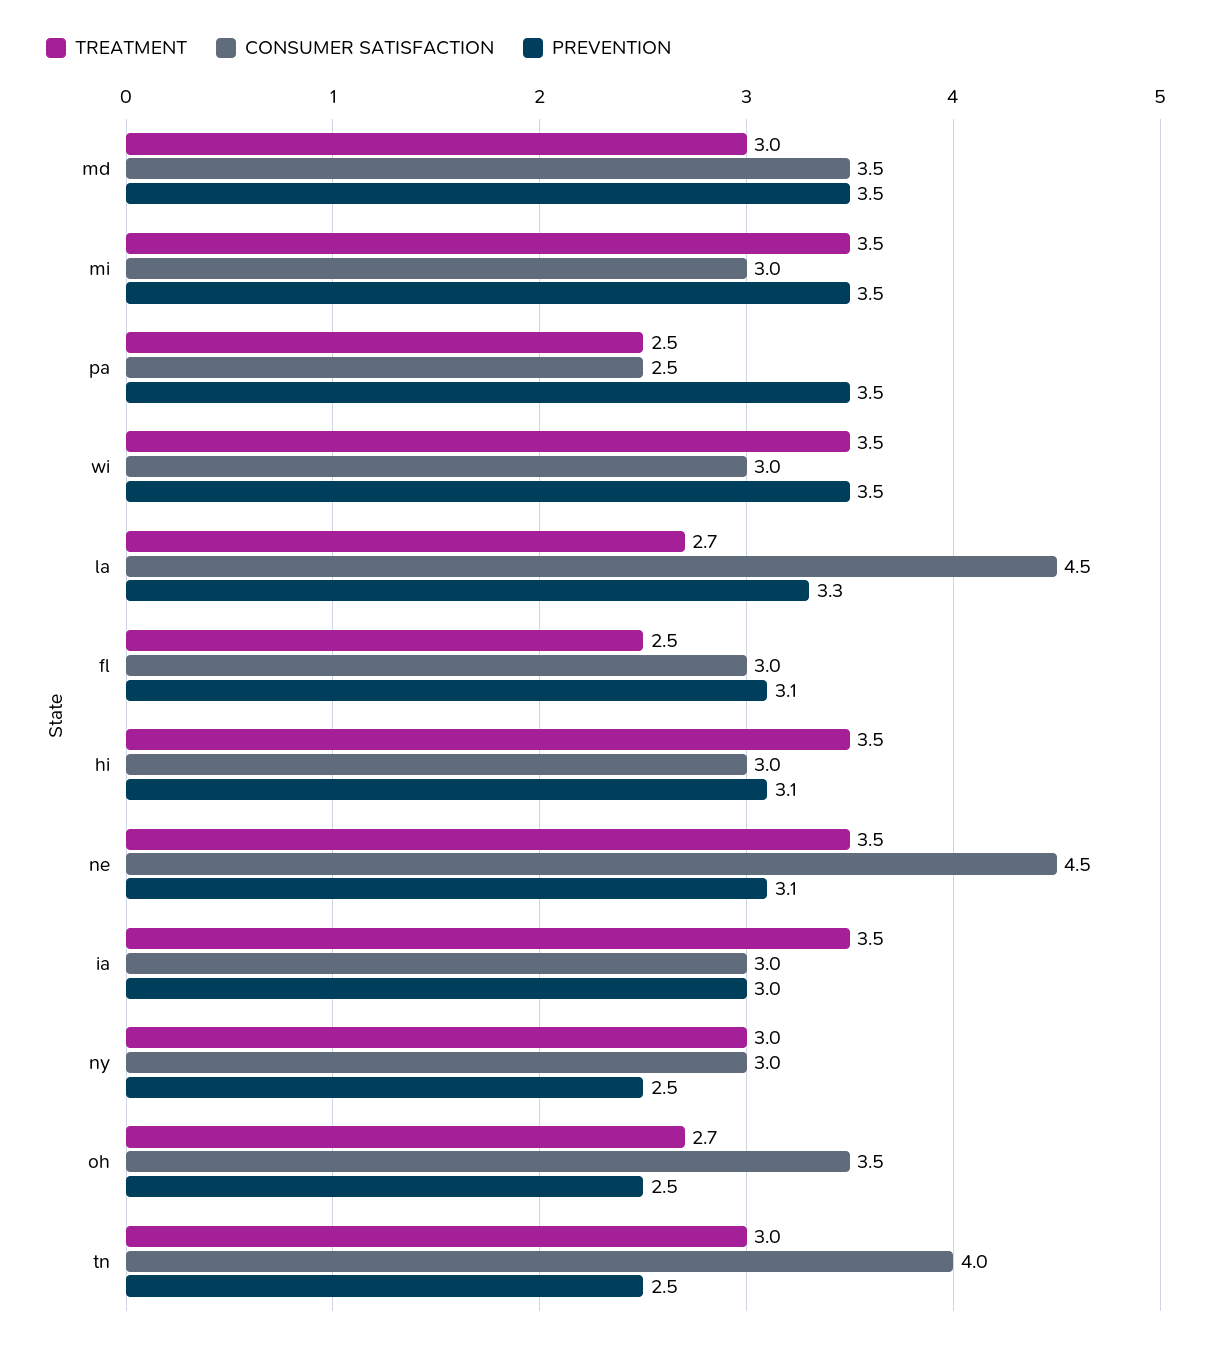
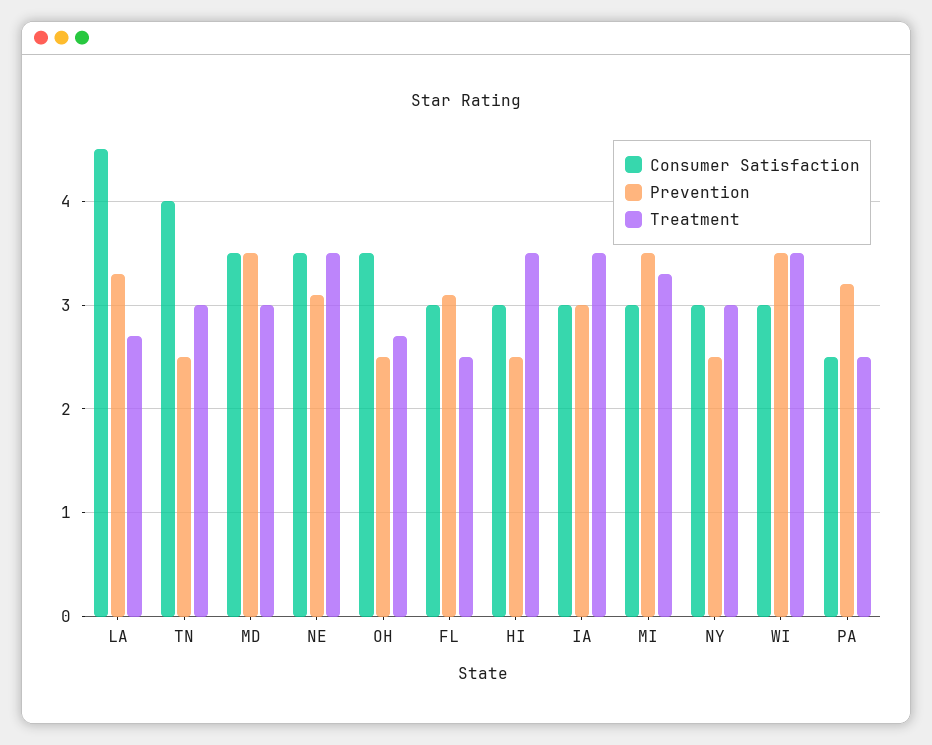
  {
    "TREATMENT": {
      "md": 3,
-     "mi": 3.5,
+     "mi": 3.3,
      "pa": 2.5,
      "wi": 3.5,
      "la": 2.7,
      "fl": 2.5,
      "hi": 3.5,
      "ne": 3.5,
      "ia": 3.5,
      "ny": 3,
      "oh": 2.7,
      "tn": 3
    },
    "CONSUMER SATISFACTION": {
      "md": 3.5,
      "mi": 3,
      "pa": 2.5,
      "wi": 3,
      "la": 4.5,
      "fl": 3,
      "hi": 3,
-     "ne": 4.5,
+     "ne": 3.5,
      "ia": 3,
      "ny": 3,
      "oh": 3.5,
      "tn": 4
    },
    "PREVENTION": {
      "md": 3.5,
      "mi": 3.5,
-     "pa": 3.5,
+     "pa": 3.2,
      "wi": 3.5,
      "la": 3.3,
      "fl": 3.1,
-     "hi": 3.1,
+     "hi": 2.5,
      "ne": 3.1,
      "ia": 3,
      "ny": 2.5,
      "oh": 2.5,
      "tn": 2.5
    }
  }

